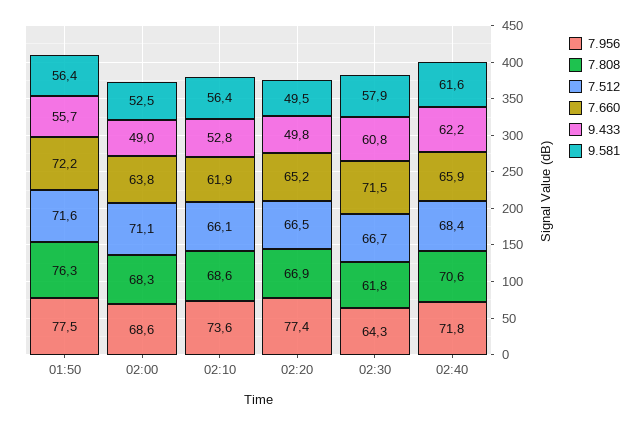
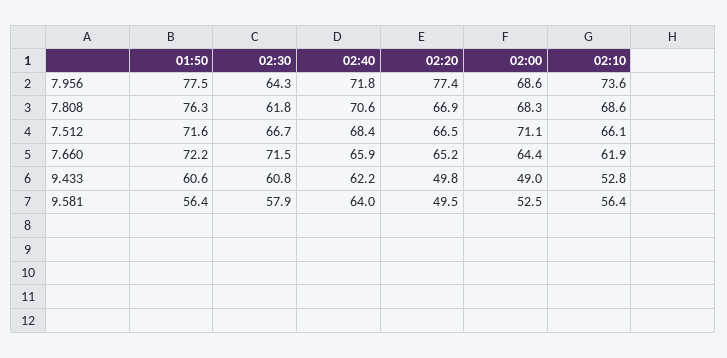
  {
    "7.956": {
      "01:50": 77.5,
      "02:00": 68.6,
      "02:10": 73.6,
      "02:20": 77.4,
      "02:30": 64.3,
      "02:40": 71.8
    },
    "7.808": {
      "01:50": 76.3,
      "02:00": 68.3,
      "02:10": 68.6,
      "02:20": 66.9,
      "02:30": 61.8,
      "02:40": 70.6
    },
    "7.512": {
      "01:50": 71.6,
      "02:00": 71.1,
      "02:10": 66.1,
      "02:20": 66.5,
      "02:30": 66.7,
      "02:40": 68.4
    },
    "7.660": {
      "01:50": 72.2,
-     "02:00": 63.8,
+     "02:00": 64.4,
      "02:10": 61.9,
      "02:20": 65.2,
      "02:30": 71.5,
      "02:40": 65.9
    },
    "9.433": {
-     "01:50": 55.7,
+     "01:50": 60.6,
      "02:00": 49,
      "02:10": 52.8,
      "02:20": 49.8,
      "02:30": 60.8,
      "02:40": 62.2
    },
    "9.581": {
      "01:50": 56.4,
      "02:00": 52.5,
      "02:10": 56.4,
      "02:20": 49.5,
      "02:30": 57.9,
-     "02:40": 61.6
+     "02:40": 64
    }
  }

